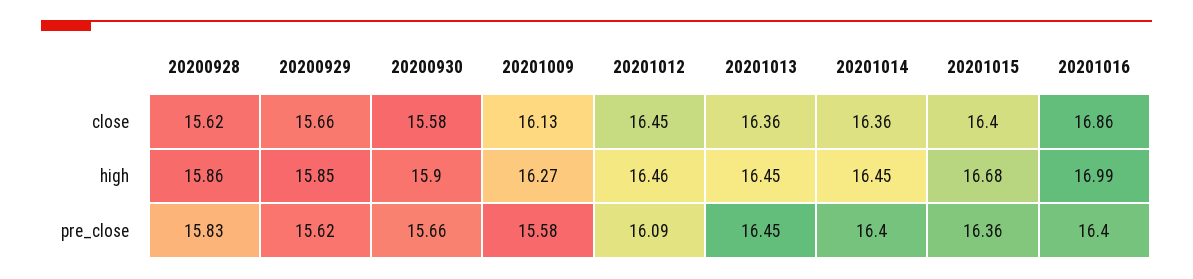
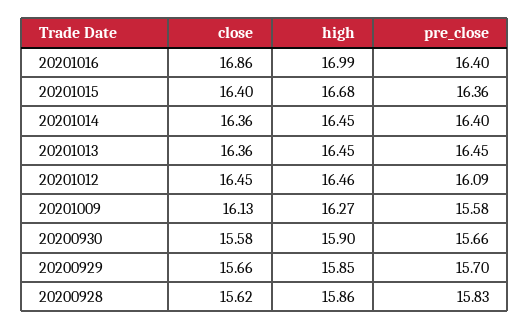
  {
    "20200928": {
      "close": 15.62,
      "high": 15.86,
      "pre_close": 15.83
    },
    "20200929": {
      "close": 15.66,
      "high": 15.85,
-     "pre_close": 15.62
+     "pre_close": 15.7
    },
    "20200930": {
      "close": 15.58,
      "high": 15.9,
      "pre_close": 15.66
    },
    "20201009": {
      "close": 16.13,
      "high": 16.27,
      "pre_close": 15.58
    },
    "20201012": {
      "close": 16.45,
      "high": 16.46,
      "pre_close": 16.09
    },
    "20201013": {
      "close": 16.36,
      "high": 16.45,
      "pre_close": 16.45
    },
    "20201014": {
      "close": 16.36,
      "high": 16.45,
      "pre_close": 16.4
    },
    "20201015": {
      "close": 16.4,
      "high": 16.68,
      "pre_close": 16.36
    },
    "20201016": {
      "close": 16.86,
      "high": 16.99,
      "pre_close": 16.4
    }
  }

